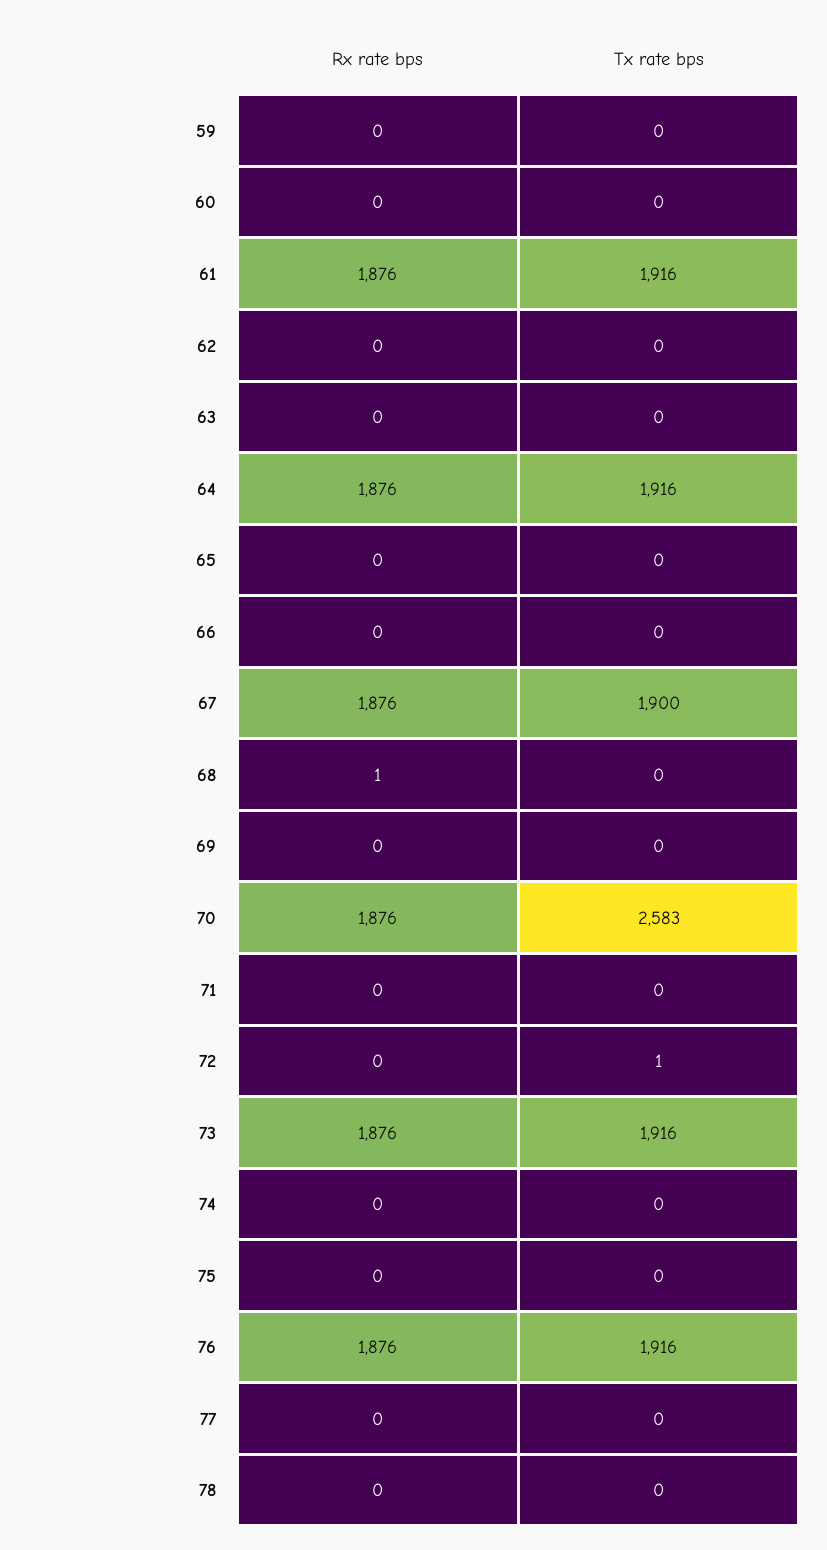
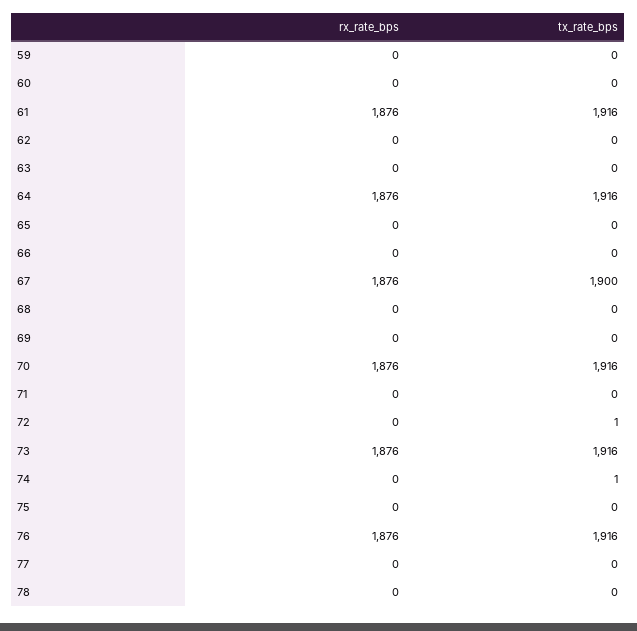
  {
    "Rx rate bps": {
      "59": 0,
      "60": 0,
      "61": 1876,
      "62": 0,
      "63": 0,
      "64": 1876,
      "65": 0,
      "66": 0,
      "67": 1876,
-     "68": 1,
+     "68": 0,
      "69": 0,
      "70": 1876,
      "71": 0,
      "72": 0,
      "73": 1876,
      "74": 0,
      "75": 0,
      "76": 1876,
      "77": 0,
      "78": 0
    },
    "Tx rate bps": {
      "59": 0,
      "60": 0,
      "61": 1916,
      "62": 0,
      "63": 0,
      "64": 1916,
      "65": 0,
      "66": 0,
      "67": 1900,
      "68": 0,
      "69": 0,
-     "70": 2583,
+     "70": 1916,
      "71": 0,
      "72": 1,
      "73": 1916,
-     "74": 0,
+     "74": 1,
      "75": 0,
      "76": 1916,
      "77": 0,
      "78": 0
    }
  }

